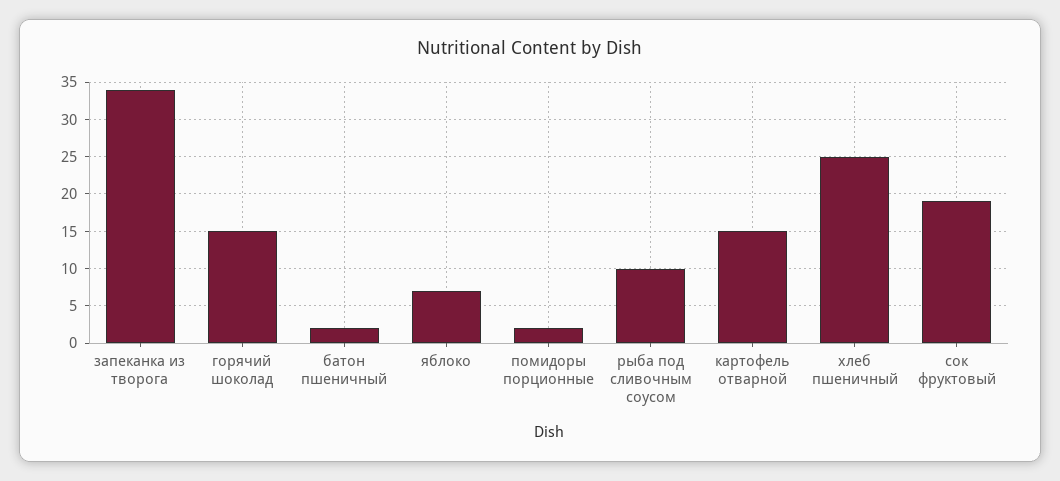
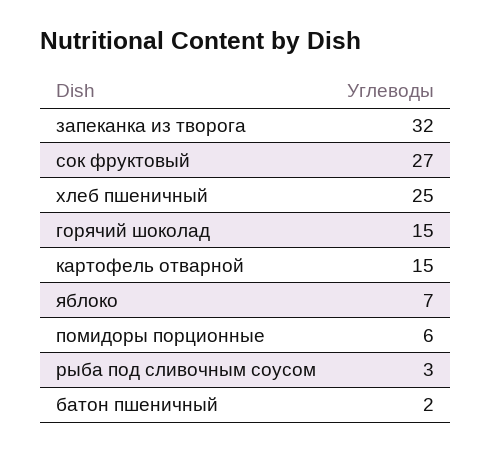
  {
-   "запеканка из творога": 34,
+   "запеканка из творога": 32,
    "горячий шоколад": 15,
    "батон пшеничный": 2,
    "яблоко": 7,
-   "помидоры порционные": 2,
+   "помидоры порционные": 6,
-   "рыба под сливочным соусом": 10,
+   "рыба под сливочным соусом": 3,
    "картофель отварной": 15,
    "хлеб пшеничный": 25,
-   "сок фруктовый": 19
+   "сок фруктовый": 27
  }

